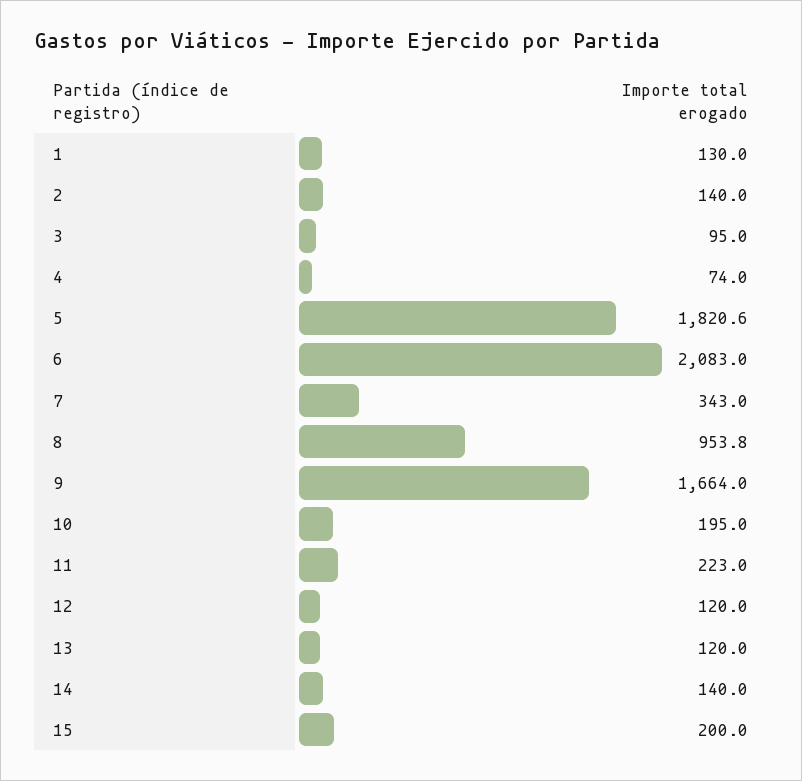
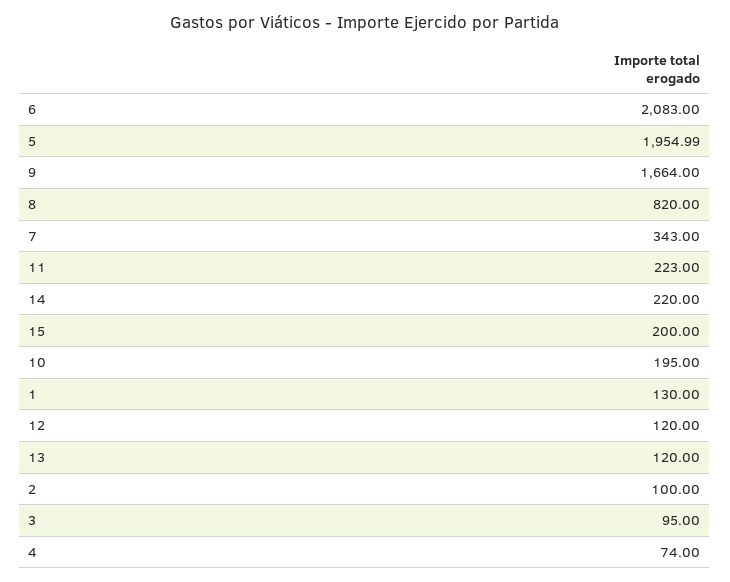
  {
    "1": 130,
-   "2": 140,
+   "2": 100,
    "3": 95,
    "4": 74,
-   "5": 1820.6,
+   "5": 1954.99,
    "6": 2083,
    "7": 343,
-   "8": 953.8,
+   "8": 820,
    "9": 1664,
    "10": 195,
    "11": 223,
    "12": 120,
    "13": 120,
-   "14": 140,
+   "14": 220,
    "15": 200
  }

